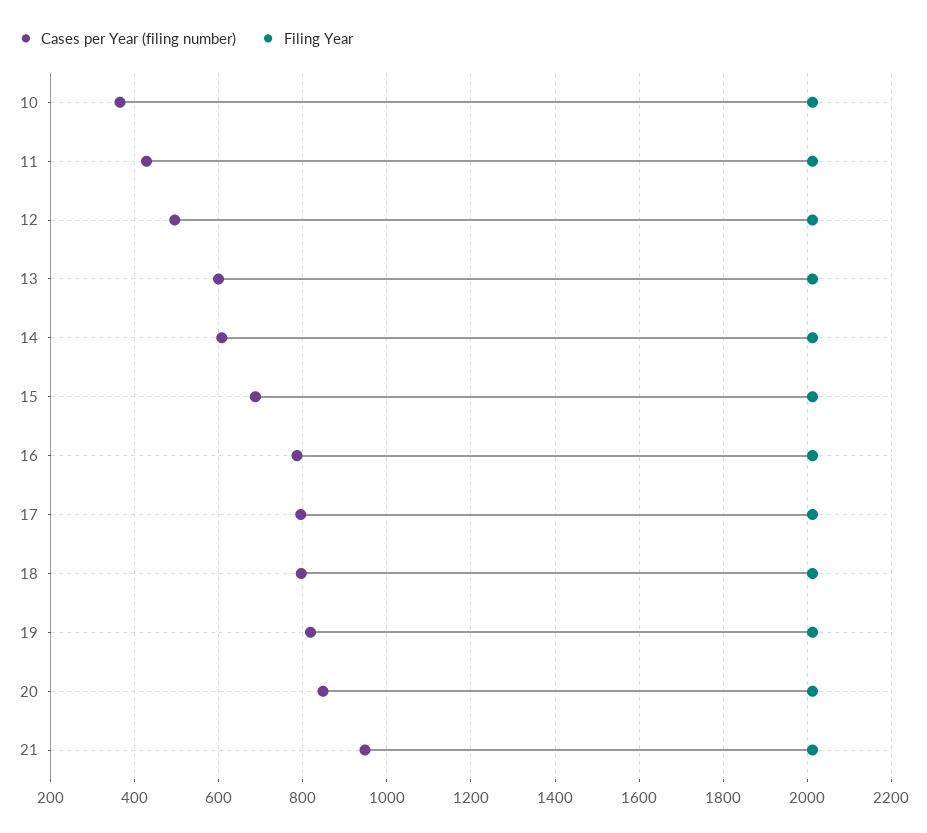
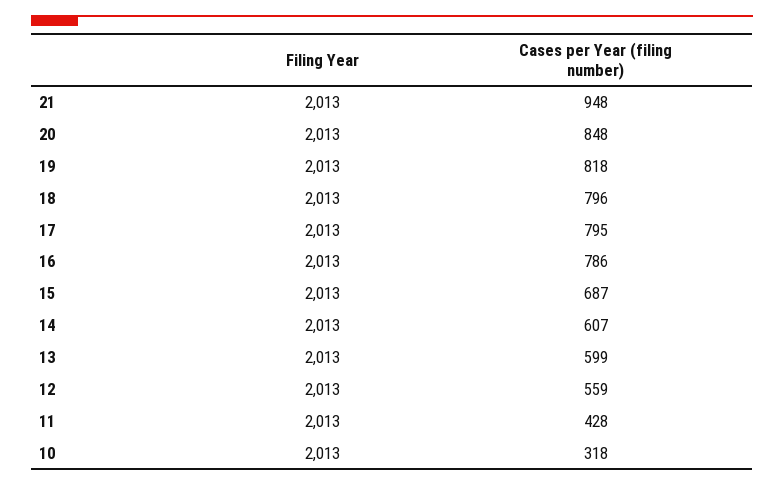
  {
    "Cases per Year (filing number)": {
-     "10": 360,
+     "10": 318,
      "11": 428,
-     "12": 500,
+     "12": 559,
      "13": 599,
      "14": 607,
      "15": 687,
      "16": 786,
      "17": 795,
      "18": 796,
      "19": 818,
      "20": 848,
      "21": 948
    },
    "Filing Year": {
      "10": 2013,
      "11": 2013,
      "12": 2013,
      "13": 2013,
      "14": 2013,
      "15": 2013,
      "16": 2013,
      "17": 2013,
      "18": 2013,
      "19": 2013,
      "20": 2013,
      "21": 2013
    }
  }

